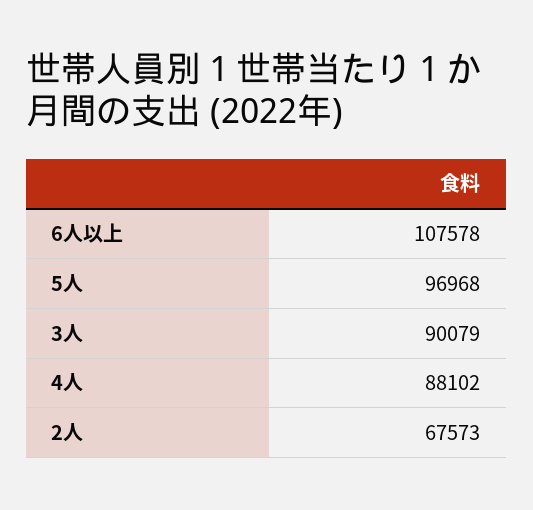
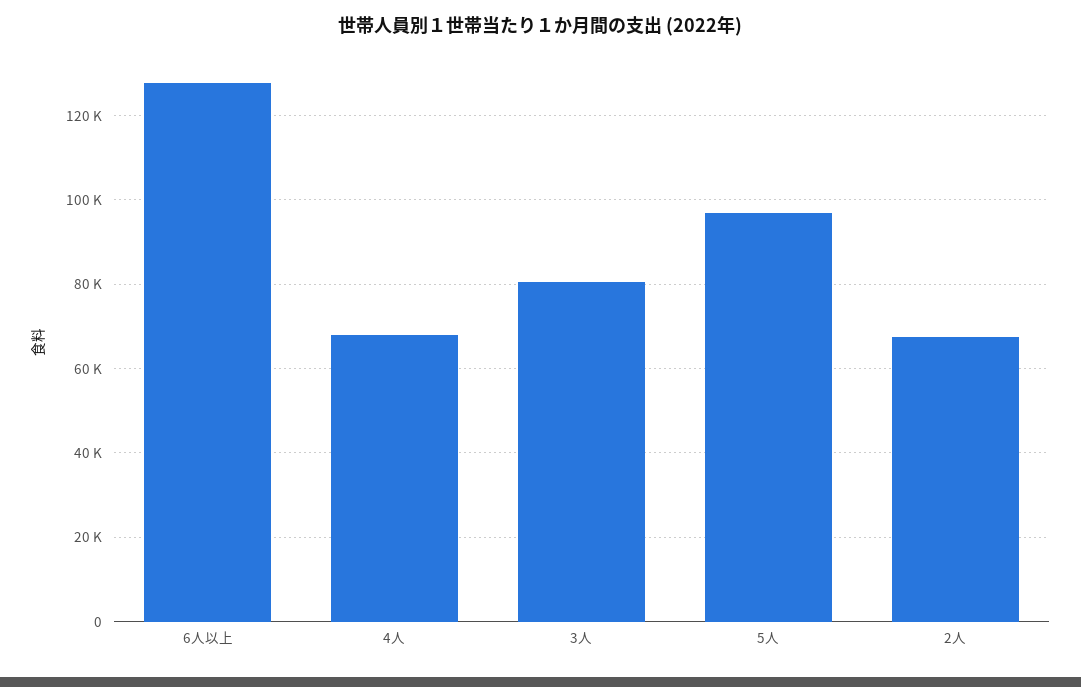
  {
-   "6人以上": 107578,
+   "6人以上": 128000,
    "5人": 96968,
-   "3人": 90079,
+   "3人": 80000,
-   "4人": 88102,
+   "4人": 68000,
    "2人": 67573
  }

